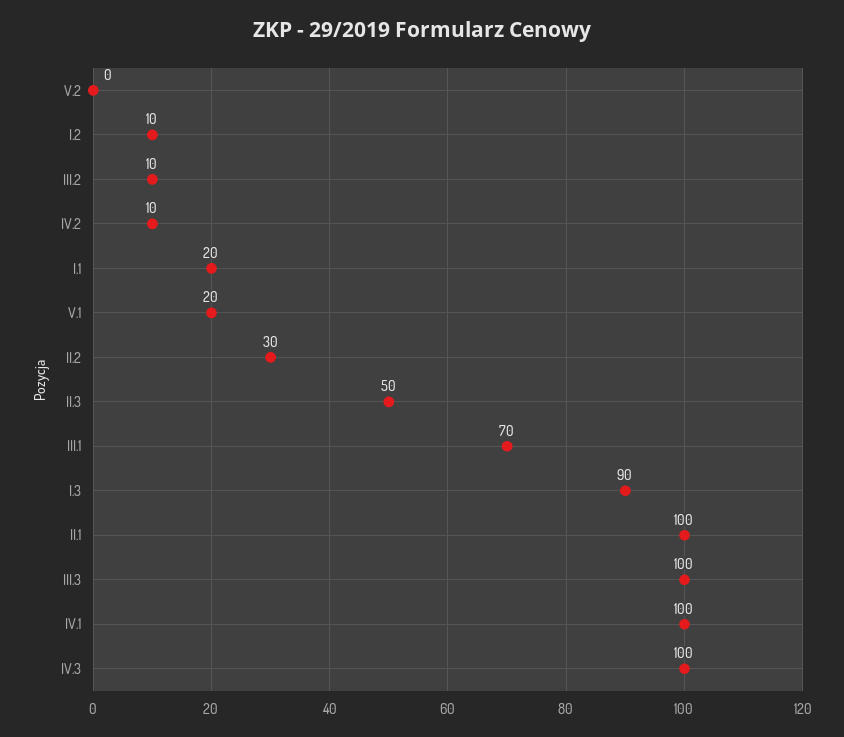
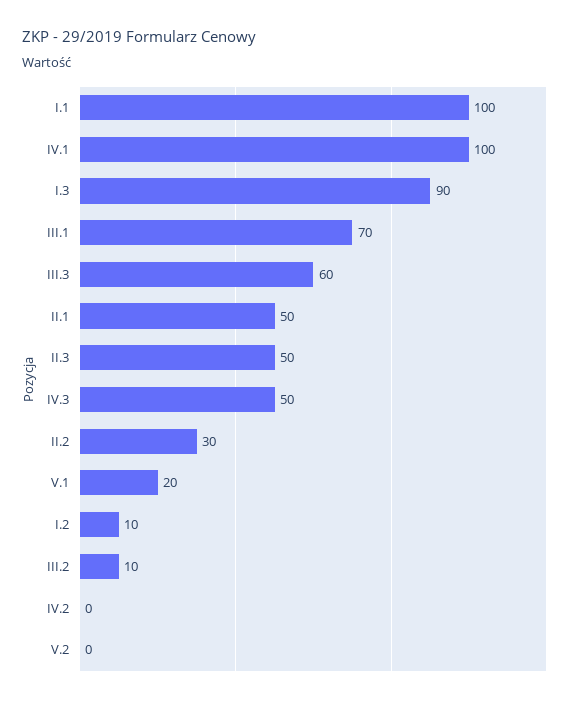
  {
    "V.2": 0,
    "I.2": 10,
    "III.2": 10,
-   "IV.2": 10,
+   "IV.2": 0,
-   "I.1": 20,
+   "I.1": 100,
    "V.1": 20,
    "II.2": 30,
    "II.3": 50,
    "III.1": 70,
    "I.3": 90,
-   "II.1": 100,
+   "II.1": 50,
-   "III.3": 100,
+   "III.3": 60,
    "IV.1": 100,
-   "IV.3": 100
+   "IV.3": 50
  }

